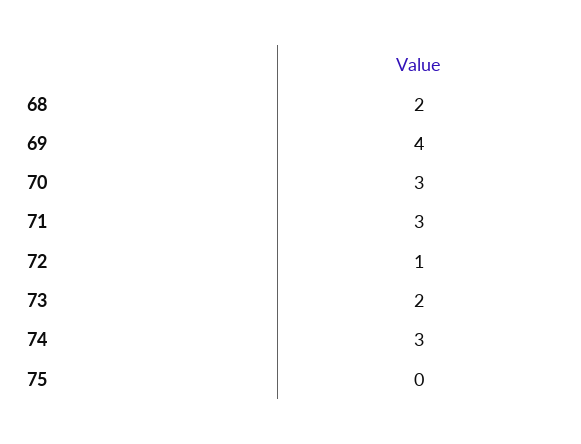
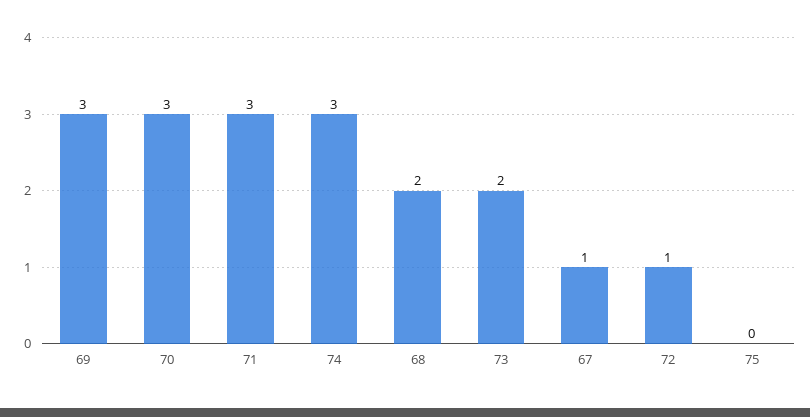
  {
    "68": 2,
-   "69": 4,
+   "69": 3,
    "70": 3,
    "71": 3,
    "72": 1,
    "73": 2,
    "74": 3,
-   "75": 0
+   "75": 0,
+   "67": 1
  }

